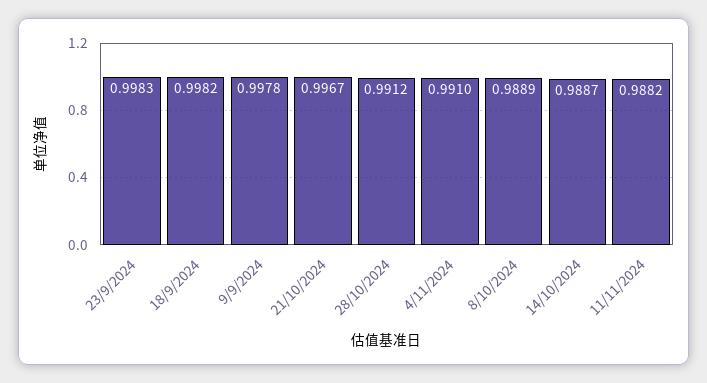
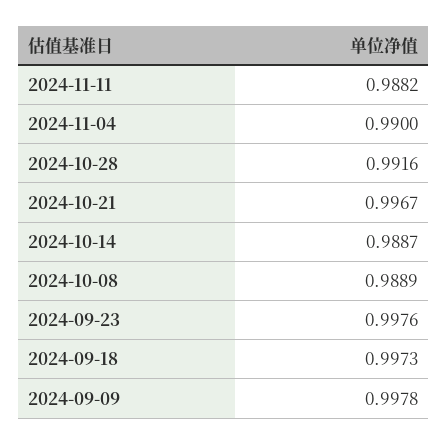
  {
-   "23/9/2024": 0.9983,
+   "23/9/2024": 0.9976,
-   "18/9/2024": 0.9982,
+   "18/9/2024": 0.9973,
    "9/9/2024": 0.9978,
    "21/10/2024": 0.9967,
-   "28/10/2024": 0.9912,
+   "28/10/2024": 0.9916,
-   "4/11/2024": 0.991,
+   "4/11/2024": 0.99,
    "8/10/2024": 0.9889,
    "14/10/2024": 0.9887,
    "11/11/2024": 0.9882
  }

